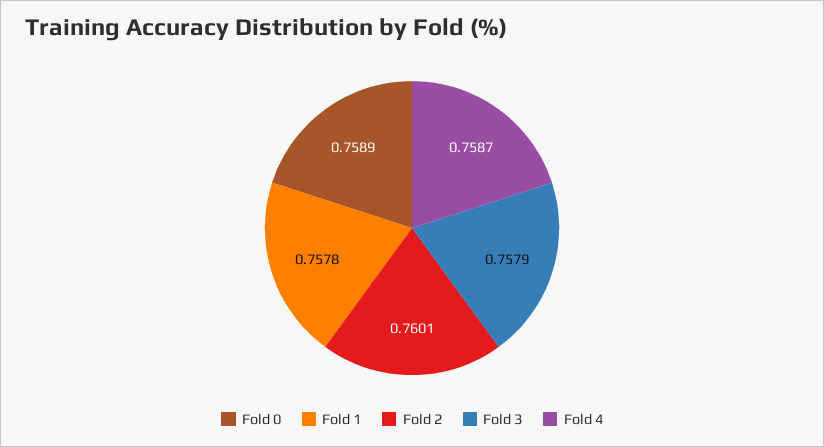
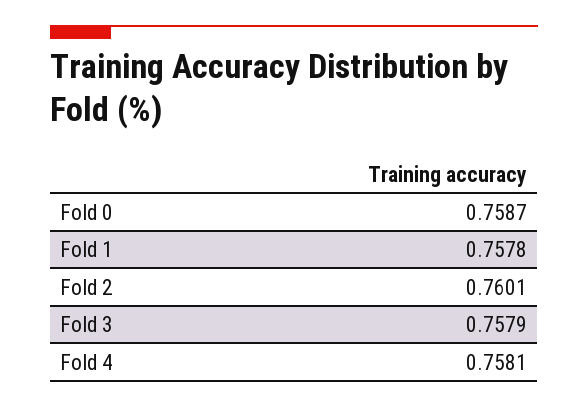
  {
-   "Fold 0": 0.7589,
+   "Fold 0": 0.7587,
    "Fold 1": 0.7578,
    "Fold 2": 0.7601,
    "Fold 3": 0.7579,
-   "Fold 4": 0.7587
+   "Fold 4": 0.7581
  }

